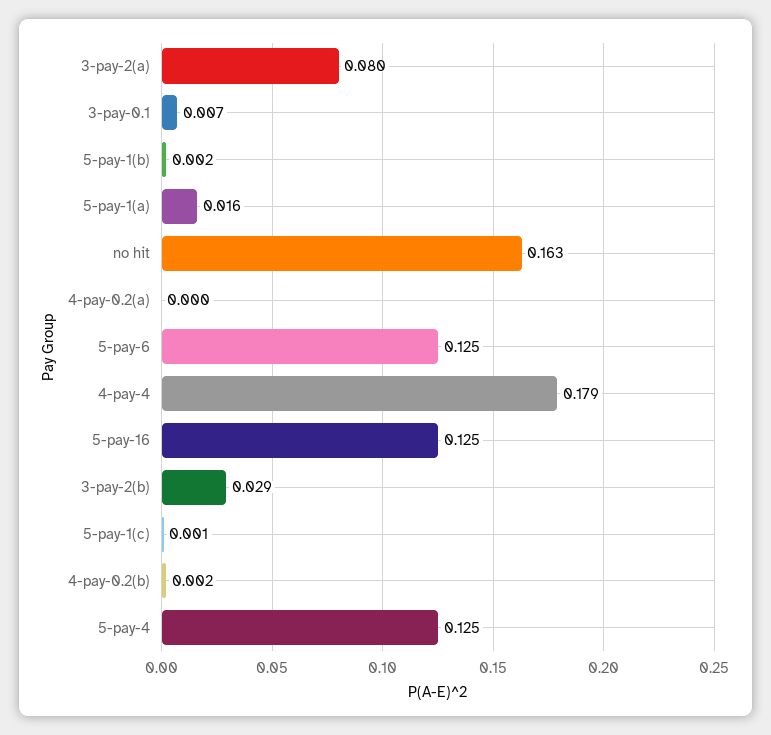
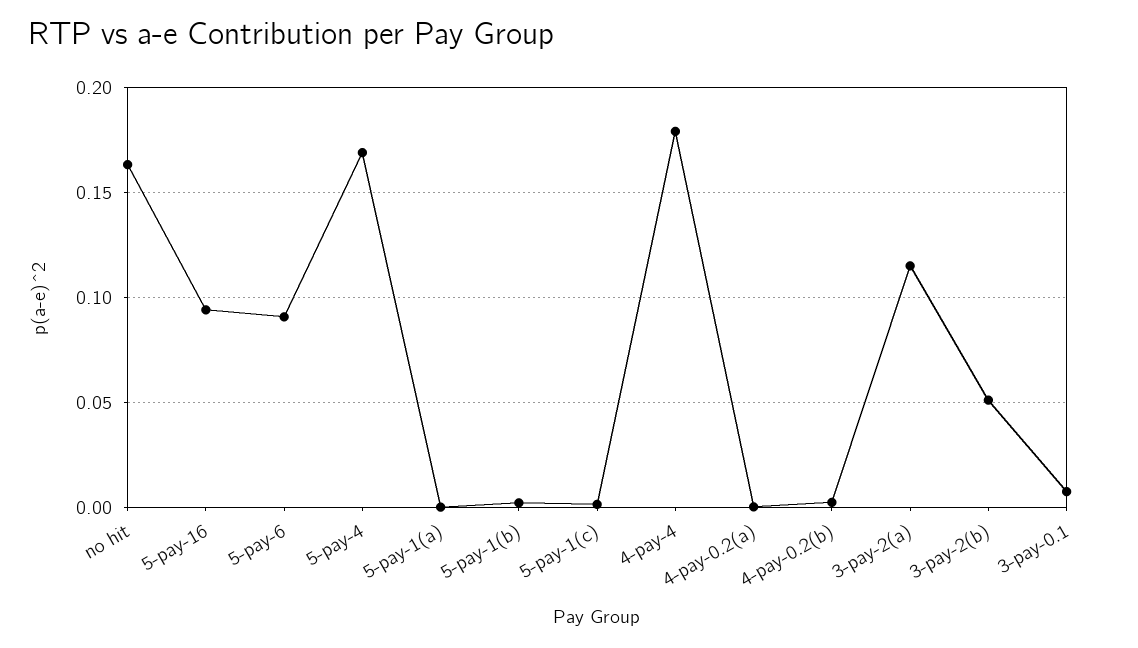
  {
-   "3-pay-2(a)": 0.08,
+   "3-pay-2(a)": 0.115,
    "3-pay-0.1": 0.007,
    "5-pay-1(b)": 0.002,
-   "5-pay-1(a)": 0.016,
+   "5-pay-1(a)": 0,
    "no hit": 0.163,
    "4-pay-0.2(a)": 0,
-   "5-pay-6": 0.125,
+   "5-pay-6": 0.09,
    "4-pay-4": 0.179,
-   "5-pay-16": 0.125,
+   "5-pay-16": 0.095,
-   "3-pay-2(b)": 0.029,
+   "3-pay-2(b)": 0.05,
    "5-pay-1(c)": 0.001,
    "4-pay-0.2(b)": 0.002,
-   "5-pay-4": 0.125
+   "5-pay-4": 0.17
  }

